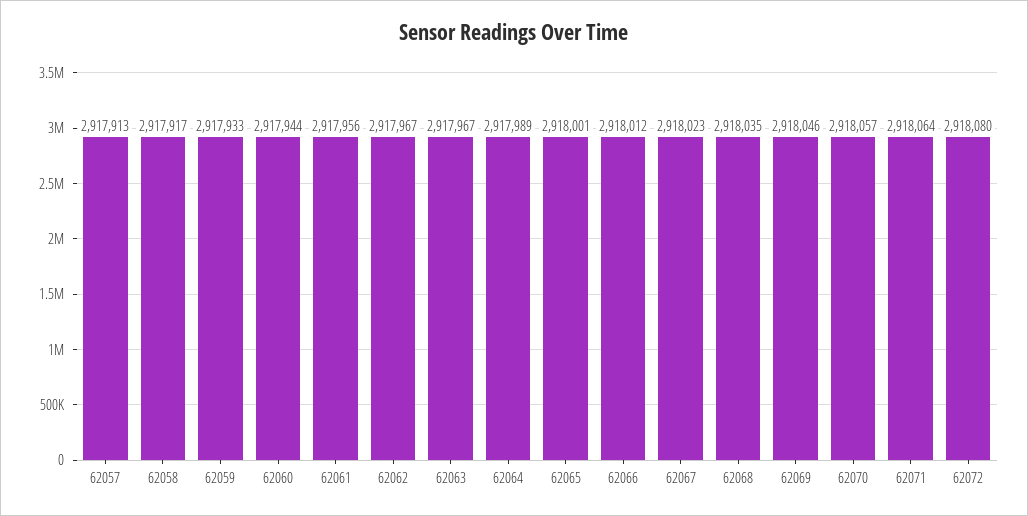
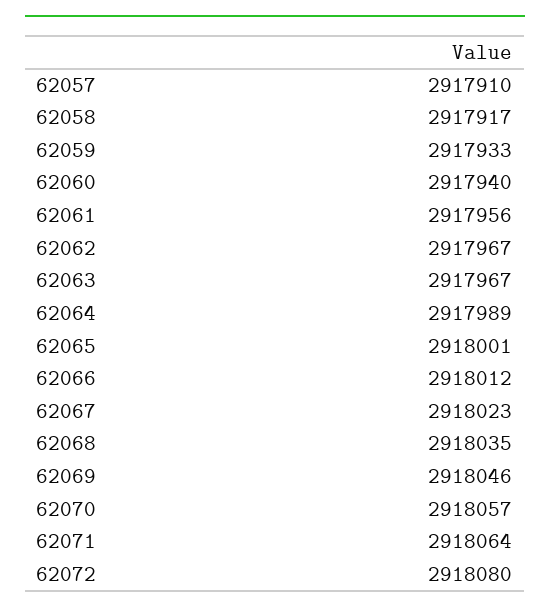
  {
-   "62057": 2917913,
+   "62057": 2917910,
    "62058": 2917917,
    "62059": 2917933,
-   "62060": 2917944,
+   "62060": 2917940,
    "62061": 2917956,
    "62062": 2917967,
    "62063": 2917967,
    "62064": 2917989,
    "62065": 2918001,
    "62066": 2918012,
    "62067": 2918023,
    "62068": 2918035,
    "62069": 2918046,
    "62070": 2918057,
    "62071": 2918064,
    "62072": 2918080
  }

